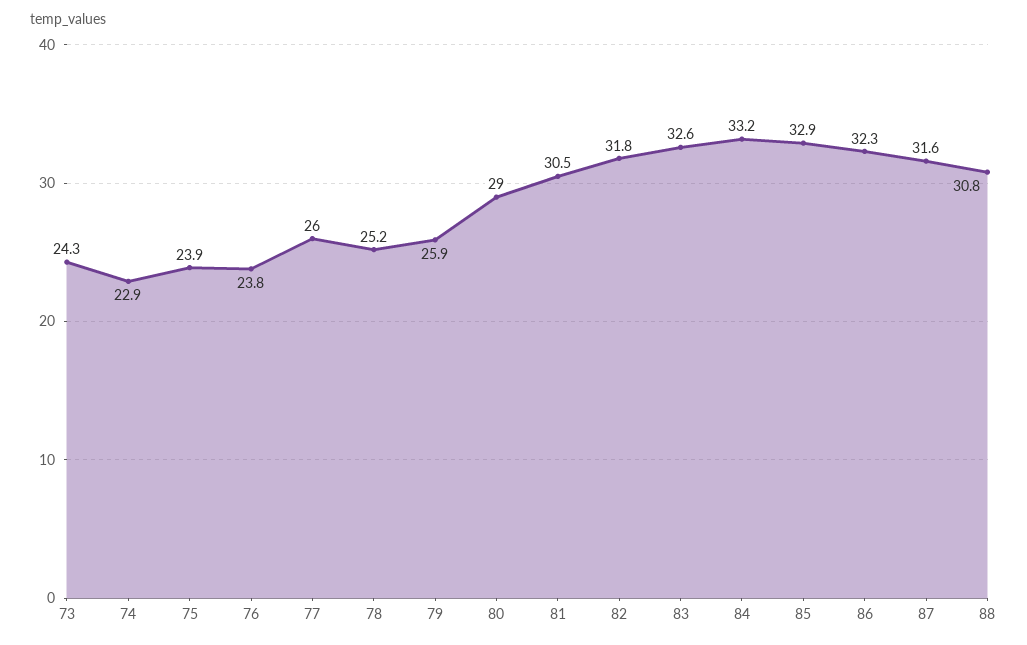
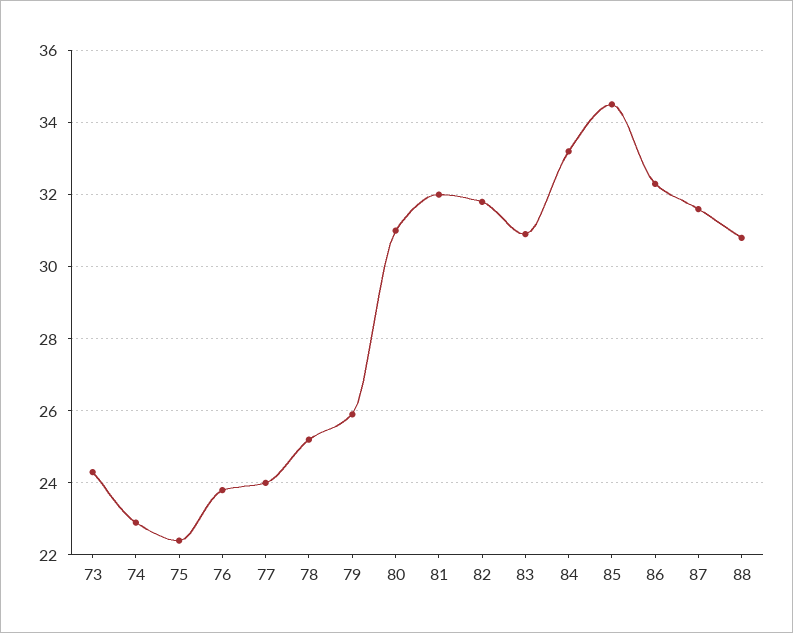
  {
    "73": 24.3,
    "74": 22.9,
-   "75": 23.9,
+   "75": 22.5,
    "76": 23.8,
-   "77": 26,
+   "77": 24,
    "78": 25.2,
    "79": 25.9,
-   "80": 29,
+   "80": 31,
-   "81": 30.5,
+   "81": 32,
    "82": 31.8,
-   "83": 32.6,
+   "83": 31,
    "84": 33.2,
-   "85": 32.9,
+   "85": 34.5,
    "86": 32.3,
    "87": 31.6,
    "88": 30.8
  }

